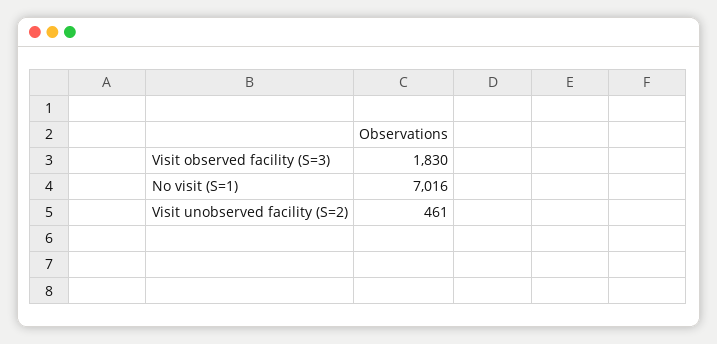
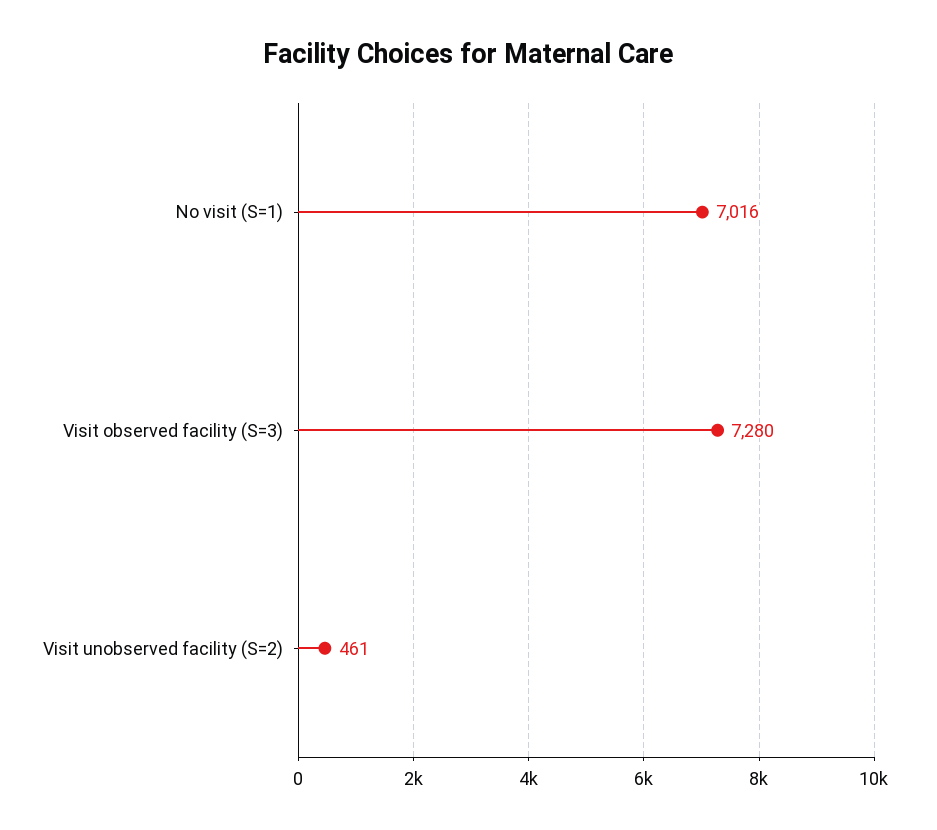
  {
-   "Visit observed facility (S=3)": 1830,
+   "Visit observed facility (S=3)": 7280,
    "No visit (S=1)": 7016,
    "Visit unobserved facility (S=2)": 461
  }

